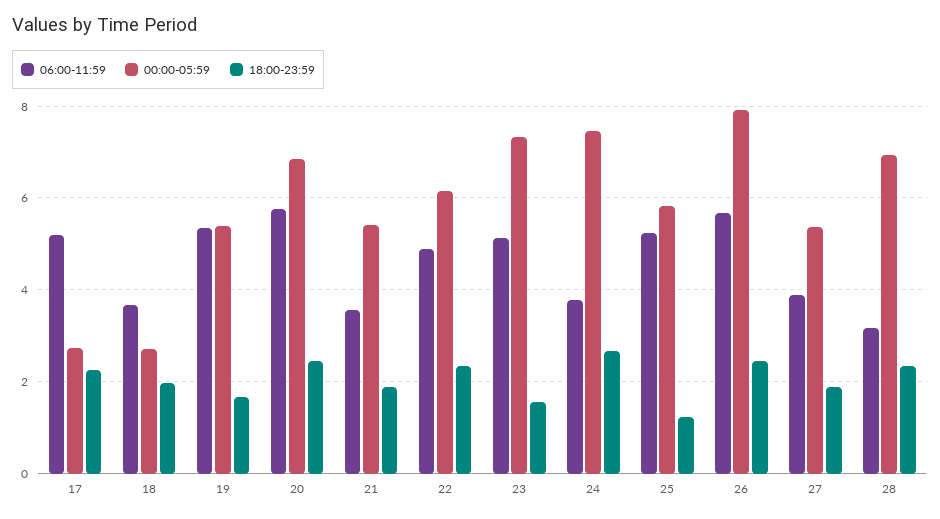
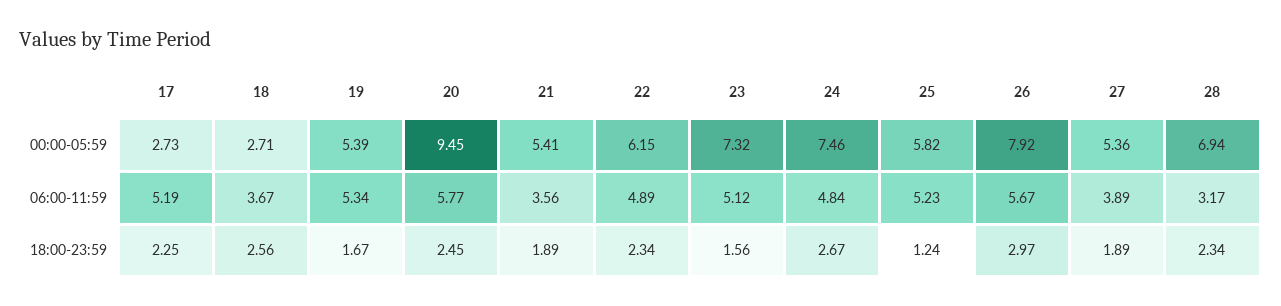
  {
    "06:00-11:59": {
      "17": 5.19,
      "18": 3.67,
      "19": 5.34,
      "20": 5.77,
      "21": 3.56,
      "22": 4.89,
      "23": 5.12,
-     "24": 3.8,
+     "24": 4.84,
      "25": 5.23,
      "26": 5.67,
      "27": 3.89,
      "28": 3.17
    },
    "00:00-05:59": {
      "17": 2.73,
      "18": 2.71,
      "19": 5.39,
-     "20": 6.8,
+     "20": 9.45,
      "21": 5.41,
      "22": 6.15,
      "23": 7.32,
      "24": 7.46,
      "25": 5.82,
      "26": 7.92,
      "27": 5.36,
      "28": 6.94
    },
    "18:00-23:59": {
      "17": 2.25,
-     "18": 2,
+     "18": 2.56,
      "19": 1.67,
      "20": 2.45,
      "21": 1.89,
      "22": 2.34,
      "23": 1.56,
      "24": 2.67,
      "25": 1.24,
-     "26": 2.4,
+     "26": 2.97,
      "27": 1.89,
      "28": 2.34
    }
  }

